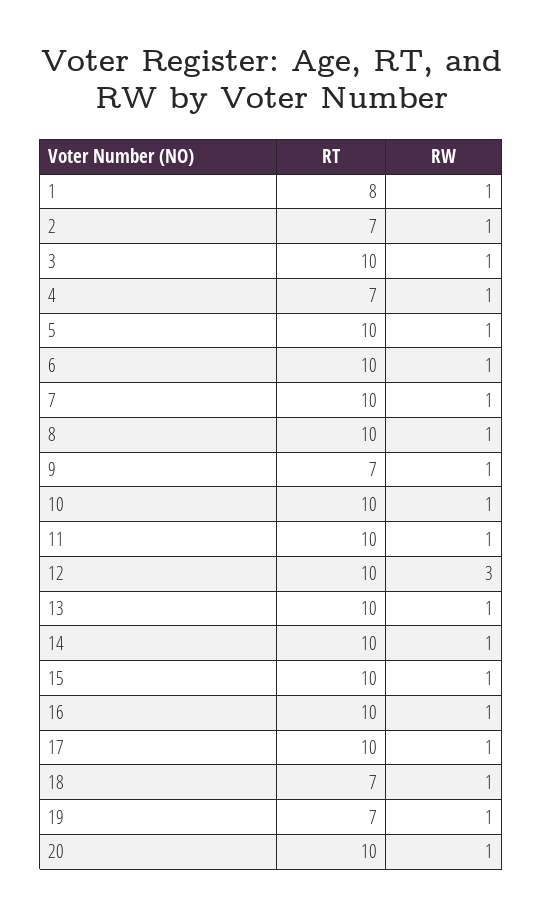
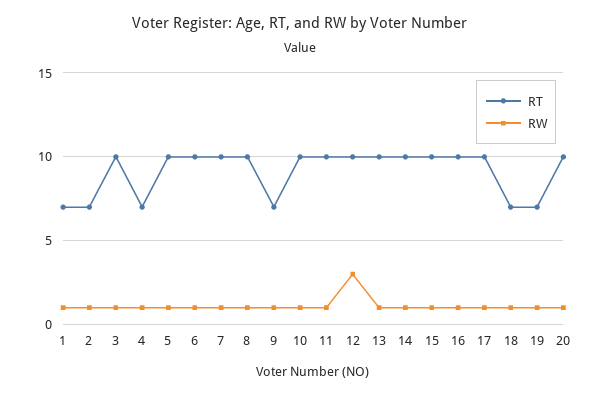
  {
    "RT": {
-     "1": 8,
+     "1": 7,
      "2": 7,
      "3": 10,
      "4": 7,
      "5": 10,
      "6": 10,
      "7": 10,
      "8": 10,
      "9": 7,
      "10": 10,
      "11": 10,
      "12": 10,
      "13": 10,
      "14": 10,
      "15": 10,
      "16": 10,
      "17": 10,
      "18": 7,
      "19": 7,
      "20": 10
    },
    "RW": {
      "1": 1,
      "2": 1,
      "3": 1,
      "4": 1,
      "5": 1,
      "6": 1,
      "7": 1,
      "8": 1,
      "9": 1,
      "10": 1,
      "11": 1,
      "12": 3,
      "13": 1,
      "14": 1,
      "15": 1,
      "16": 1,
      "17": 1,
      "18": 1,
      "19": 1,
      "20": 1
    }
  }

